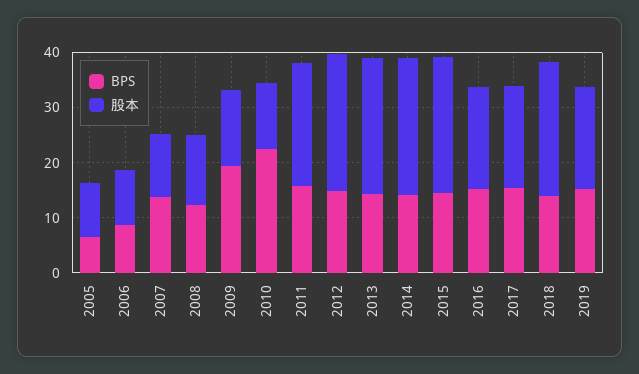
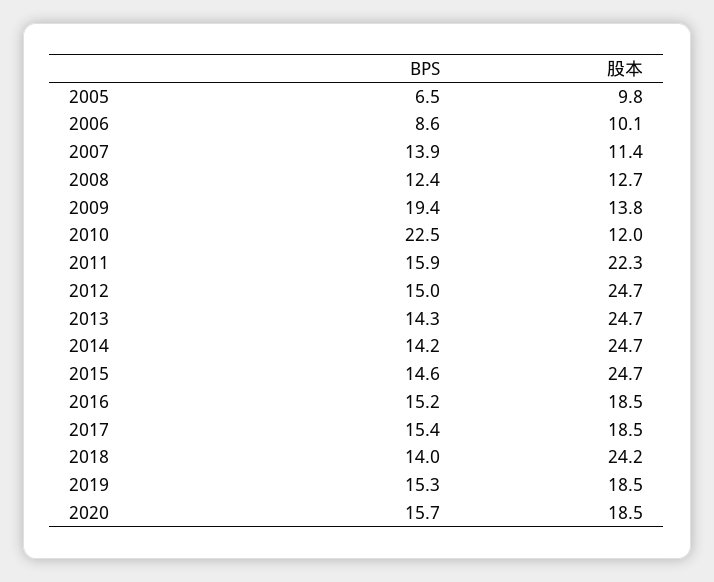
  {
    "BPS": {
      "2005": 6.5,
      "2006": 8.6,
      "2007": 13.9,
      "2008": 12.4,
      "2009": 19.4,
      "2010": 22.5,
      "2011": 15.9,
      "2012": 15,
      "2013": 14.3,
      "2014": 14.2,
      "2015": 14.6,
      "2016": 15.2,
      "2017": 15.4,
      "2018": 14,
-     "2019": 15.3
+     "2019": 15.3,
+     "2020": 15.7
    },
    "股本": {
      "2005": 9.8,
      "2006": 10.1,
      "2007": 11.4,
      "2008": 12.7,
      "2009": 13.8,
      "2010": 12,
      "2011": 22.3,
      "2012": 24.7,
      "2013": 24.7,
      "2014": 24.7,
      "2015": 24.7,
      "2016": 18.5,
      "2017": 18.5,
      "2018": 24.2,
-     "2019": 18.5
+     "2019": 18.5,
+     "2020": 18.5
    }
  }

